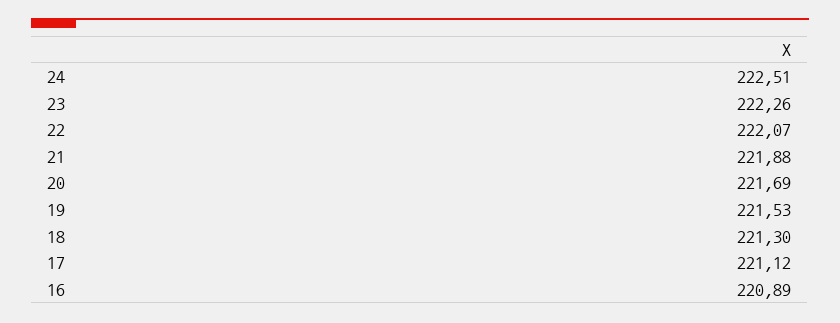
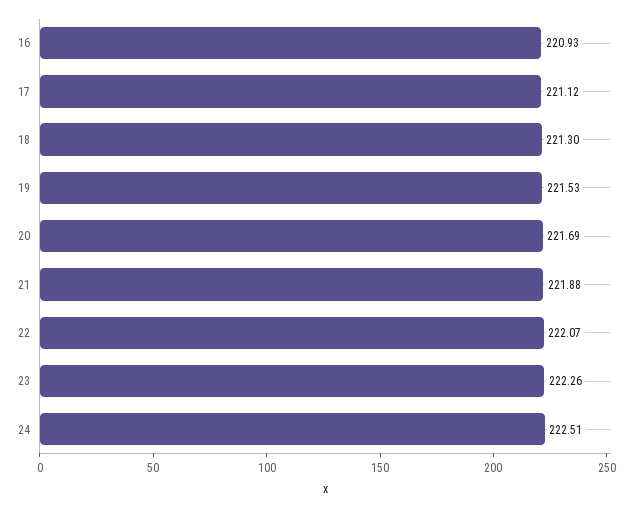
  {
    "24": 222.51,
    "23": 222.26,
    "22": 222.07,
    "21": 221.88,
    "20": 221.69,
    "19": 221.53,
    "18": 221.3,
    "17": 221.12,
-   "16": 220.89
+   "16": 220.93
  }

